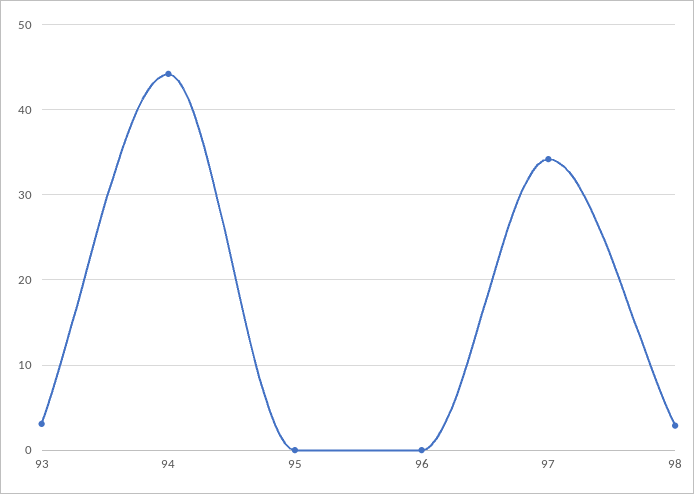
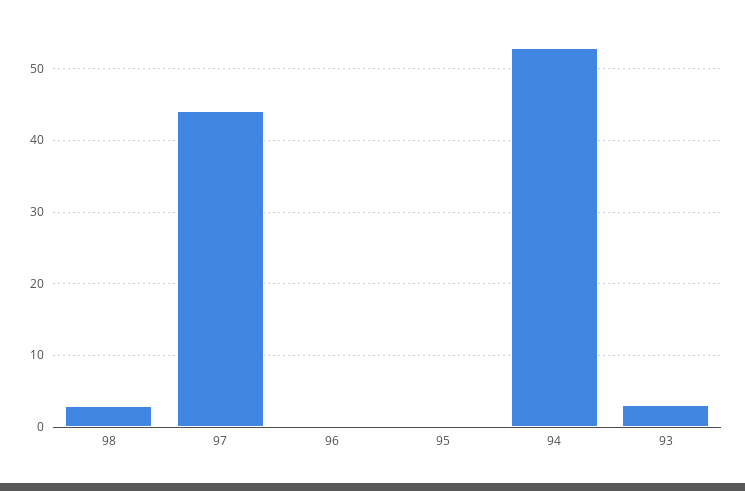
  {
    "93": 3,
-   "94": 44,
+   "94": 53,
    "95": 0,
    "96": 0,
-   "97": 34,
+   "97": 44,
    "98": 3
  }

